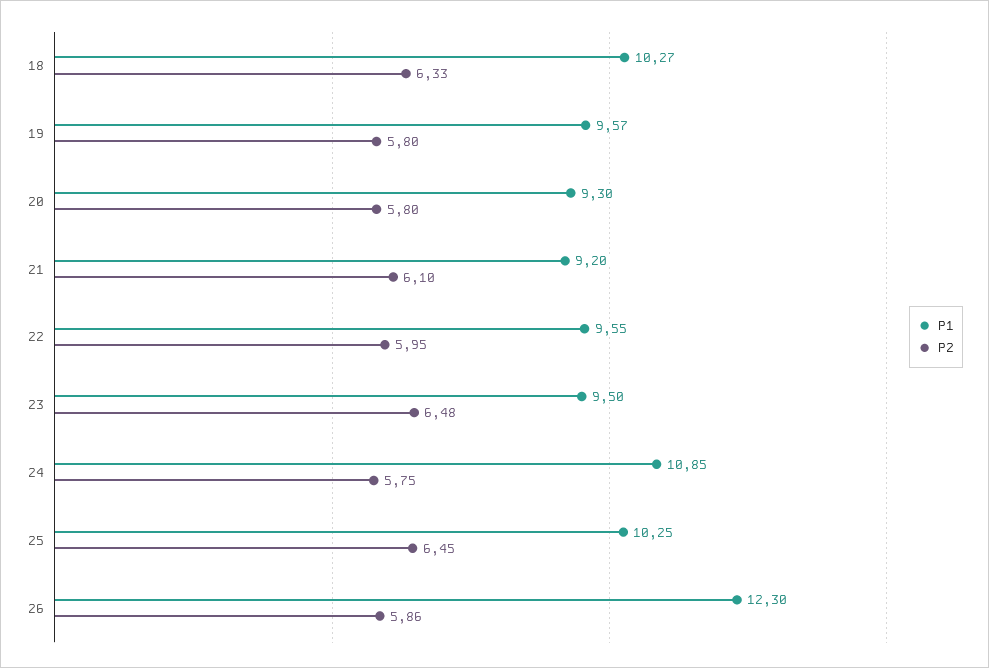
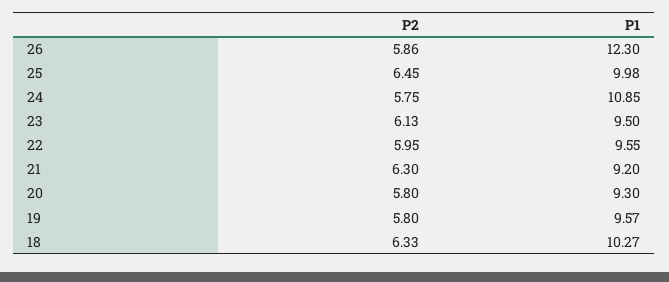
  {
    "P1": {
      "18": 10.27,
      "19": 9.57,
      "20": 9.3,
      "21": 9.2,
      "22": 9.55,
      "23": 9.5,
      "24": 10.85,
-     "25": 10.25,
+     "25": 9.98,
      "26": 12.3
    },
    "P2": {
      "18": 6.33,
      "19": 5.8,
      "20": 5.8,
-     "21": 6.1,
+     "21": 6.3,
      "22": 5.95,
-     "23": 6.48,
+     "23": 6.13,
      "24": 5.75,
      "25": 6.45,
      "26": 5.86
    }
  }

